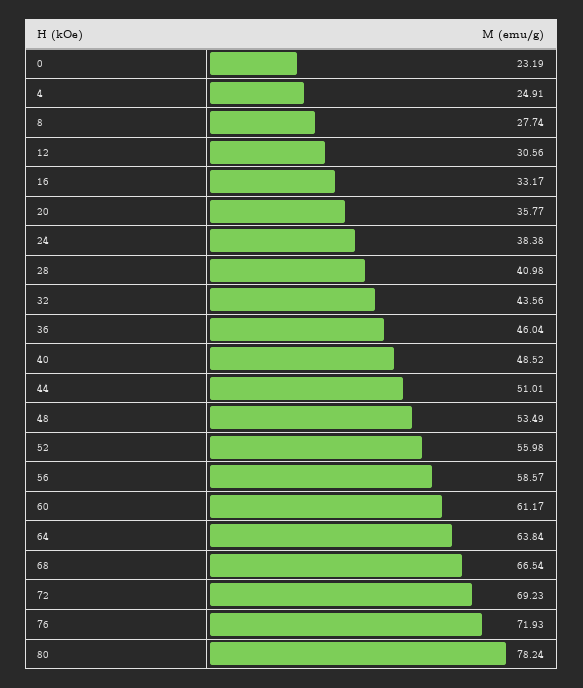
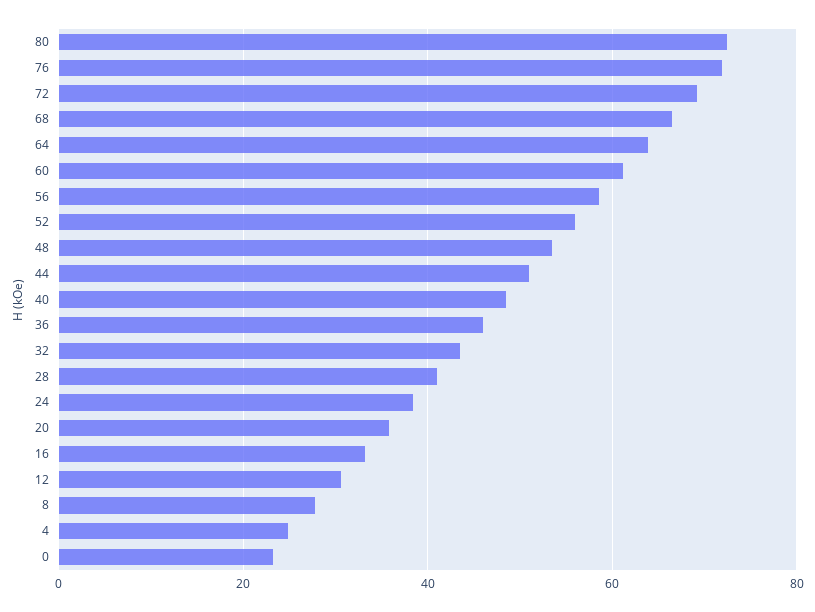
  {
    "0": 23.19,
    "4": 24.91,
    "8": 27.74,
    "12": 30.56,
    "16": 33.17,
    "20": 35.77,
    "24": 38.38,
    "28": 40.98,
    "32": 43.56,
    "36": 46.04,
    "40": 48.52,
    "44": 51.01,
    "48": 53.49,
    "52": 55.98,
    "56": 58.57,
    "60": 61.17,
    "64": 63.84,
    "68": 66.54,
    "72": 69.23,
    "76": 71.93,
-   "80": 78.24
+   "80": 72
  }

